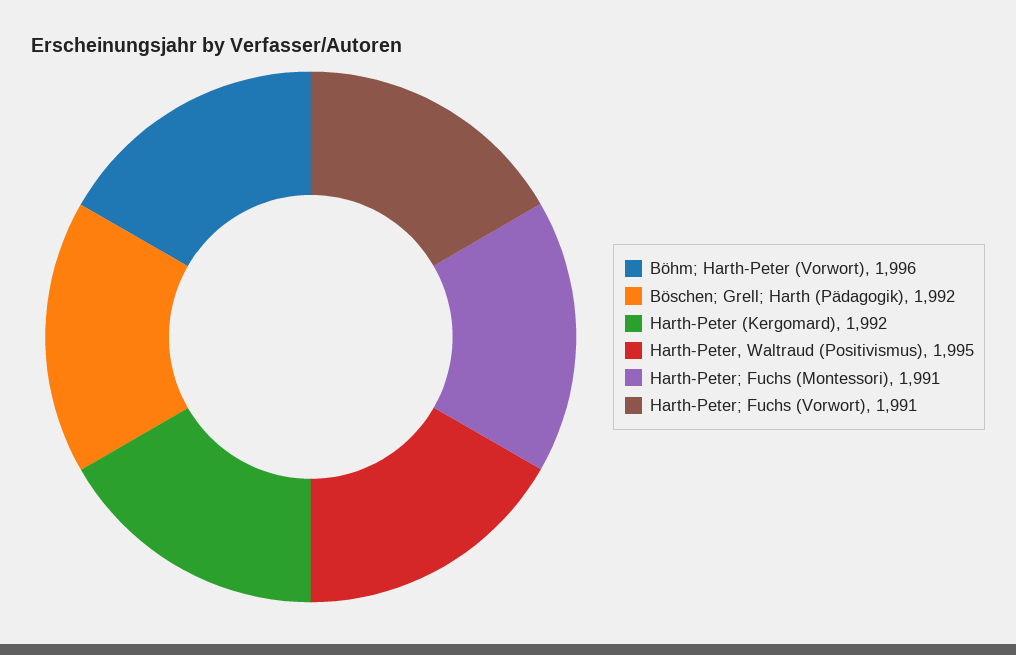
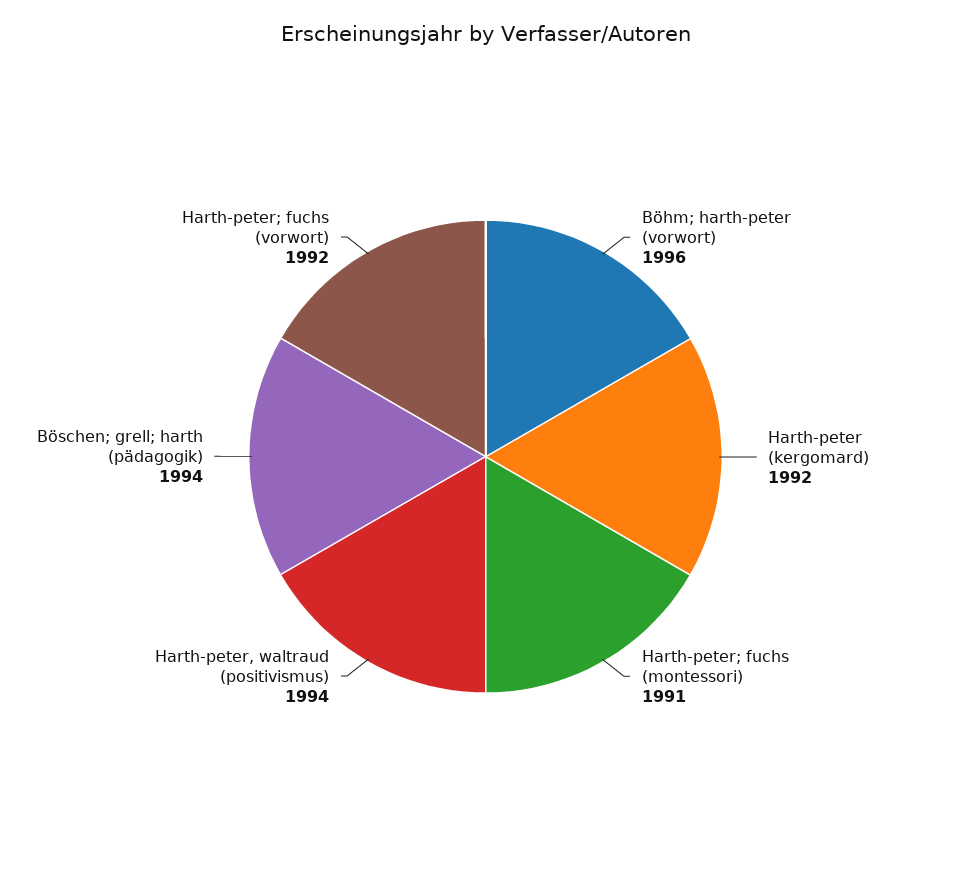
  {
    "Böhm; Harth-Peter (Vorwort)": 1996,
-   "Böschen; Grell; Harth (Pädagogik)": 1992,
+   "Böschen; Grell; Harth (Pädagogik)": 1994,
    "Harth-Peter (Kergomard)": 1992,
-   "Harth-Peter, Waltraud (Positivismus)": 1995,
+   "Harth-Peter, Waltraud (Positivismus)": 1994,
    "Harth-Peter; Fuchs (Montessori)": 1991,
-   "Harth-Peter; Fuchs (Vorwort)": 1991
+   "Harth-Peter; Fuchs (Vorwort)": 1992
  }

